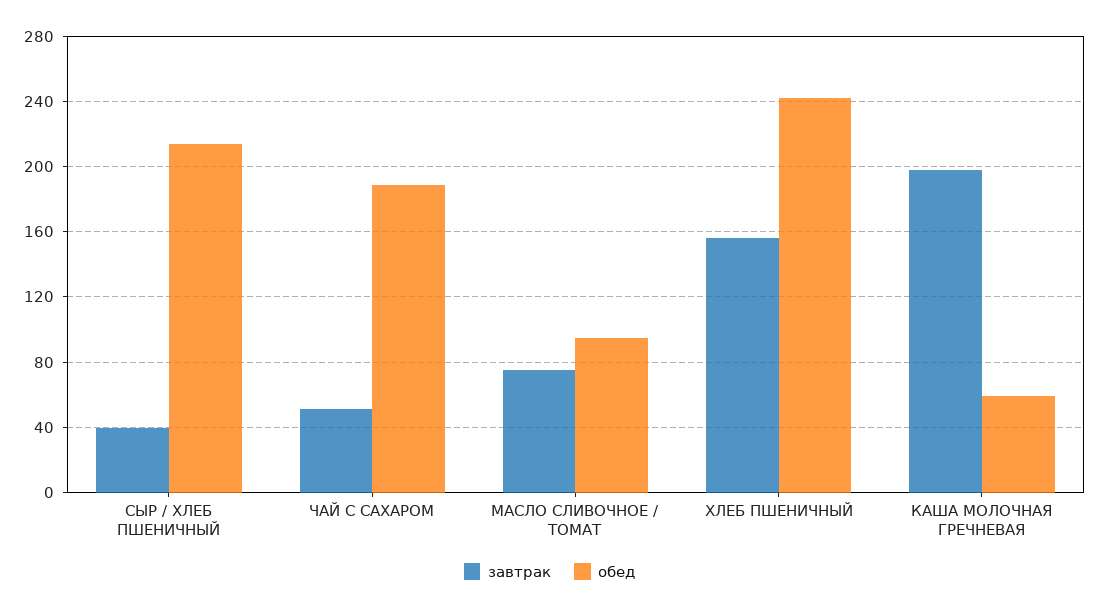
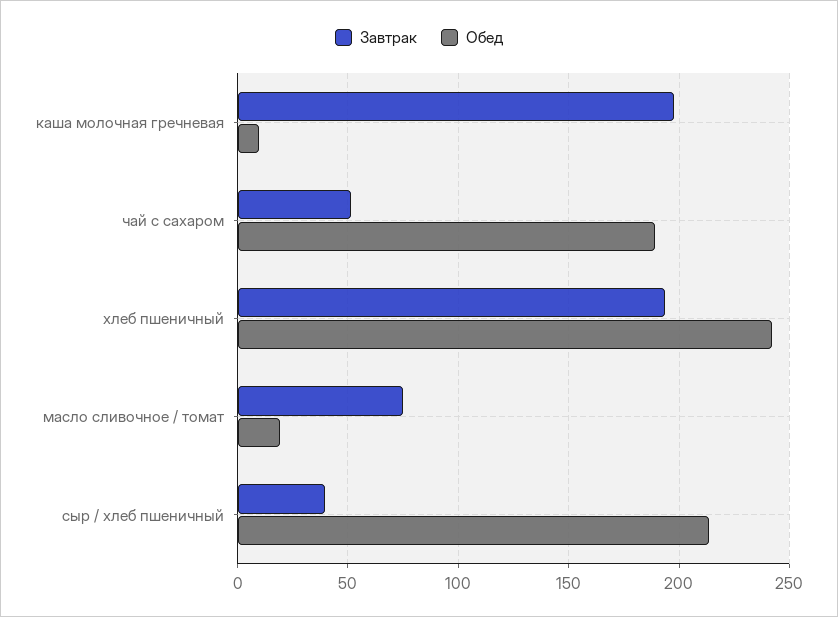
  {
    "завтрак": {
      "СЫР / ХЛЕБ ПШЕНИЧНЫЙ": 40,
      "ЧАЙ С САХАРОМ": 50,
      "МАСЛО СЛИВОЧНОЕ / ТОМАТ": 75,
-     "ХЛЕБ ПШЕНИЧНЫЙ": 155,
+     "ХЛЕБ ПШЕНИЧНЫЙ": 195,
      "КАША МОЛОЧНАЯ ГРЕЧНЕВАЯ": 200
    },
    "обед": {
      "СЫР / ХЛЕБ ПШЕНИЧНЫЙ": 215,
      "ЧАЙ С САХАРОМ": 190,
-     "МАСЛО СЛИВОЧНОЕ / ТОМАТ": 95,
+     "МАСЛО СЛИВОЧНОЕ / ТОМАТ": 20,
      "ХЛЕБ ПШЕНИЧНЫЙ": 240,
-     "КАША МОЛОЧНАЯ ГРЕЧНЕВАЯ": 60
+     "КАША МОЛОЧНАЯ ГРЕЧНЕВАЯ": 10
    }
  }

